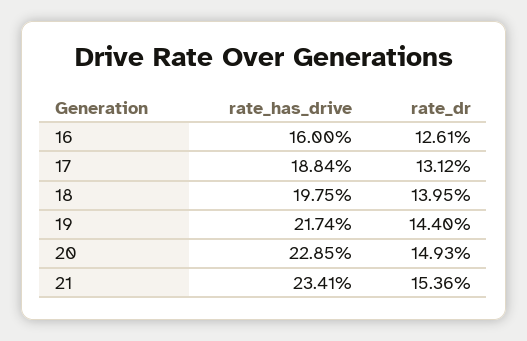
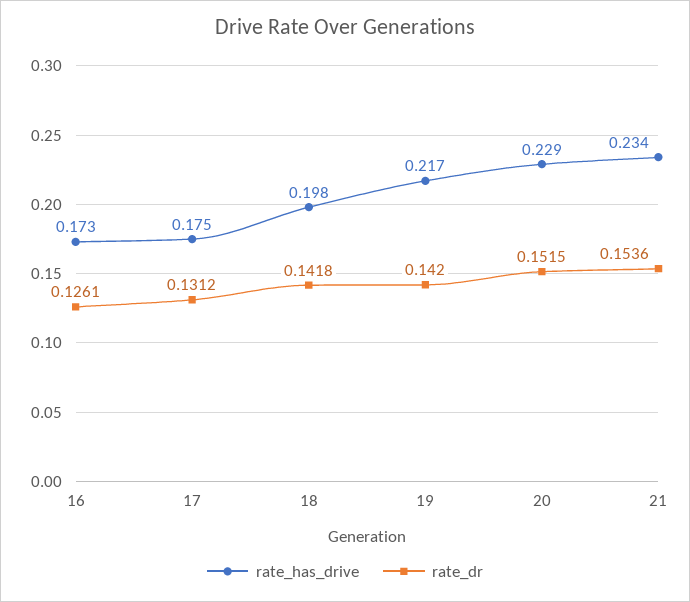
  {
    "rate_has_drive": {
-     "16": 0.16,
+     "16": 0.173,
-     "17": 0.1884,
+     "17": 0.175,
      "18": 0.1975,
      "19": 0.2174,
      "20": 0.2285,
      "21": 0.2341
    },
    "rate_dr": {
      "16": 0.1261,
      "17": 0.1312,
-     "18": 0.1395,
+     "18": 0.1418,
-     "19": 0.144,
+     "19": 0.142,
-     "20": 0.1493,
+     "20": 0.1515,
      "21": 0.1536
    }
  }

